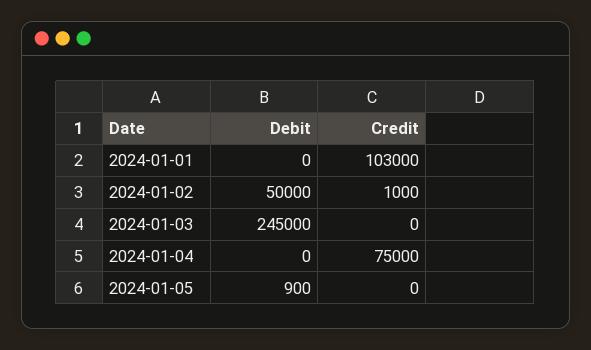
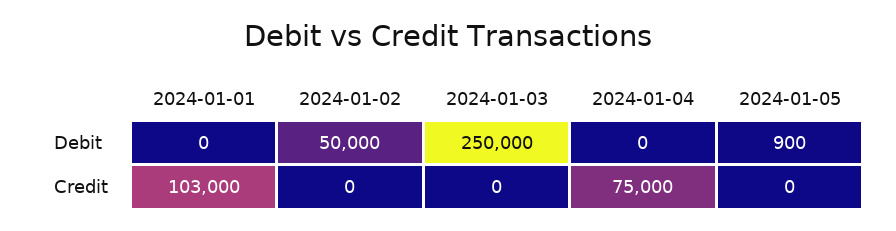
  {
    "Debit": {
      "2024-01-01": 0,
      "2024-01-02": 50000,
-     "2024-01-03": 245000,
+     "2024-01-03": 250000,
      "2024-01-04": 0,
      "2024-01-05": 900
    },
    "Credit": {
      "2024-01-01": 103000,
-     "2024-01-02": 1000,
+     "2024-01-02": 0,
      "2024-01-03": 0,
      "2024-01-04": 75000,
      "2024-01-05": 0
    }
  }

